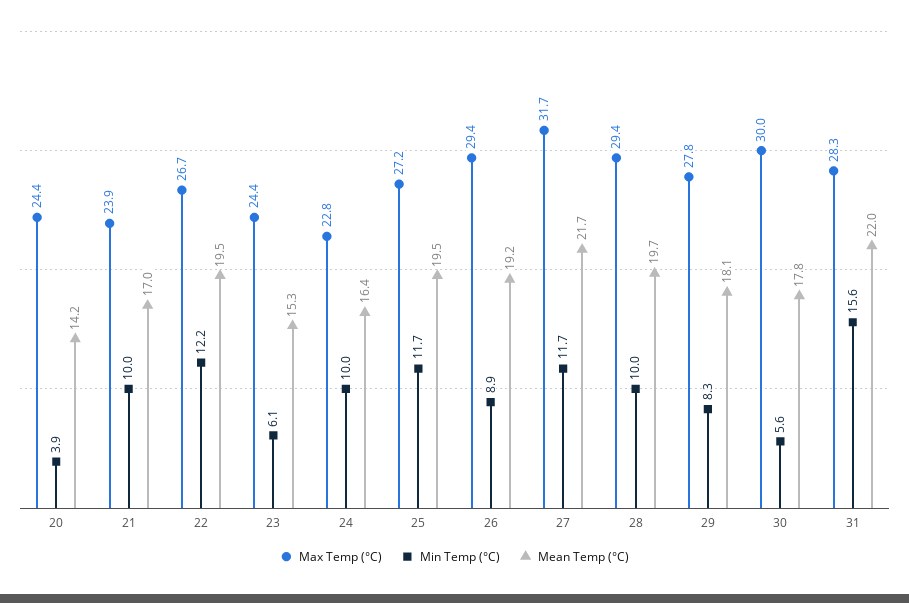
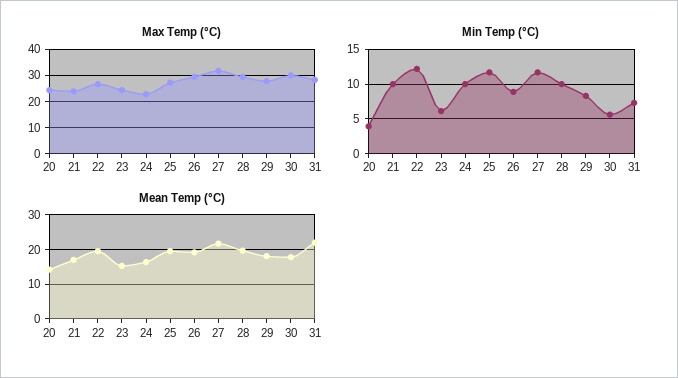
  {
    "Max Temp (°C)": {
      "20": 24.4,
      "21": 23.9,
      "22": 26.7,
      "23": 24.4,
      "24": 22.8,
      "25": 27.2,
      "26": 29.4,
      "27": 31.7,
      "28": 29.4,
      "29": 27.8,
      "30": 30,
      "31": 28.3
    },
    "Min Temp (°C)": {
      "20": 3.9,
      "21": 10,
      "22": 12.2,
      "23": 6.1,
      "24": 10,
      "25": 11.7,
      "26": 8.9,
      "27": 11.7,
      "28": 10,
      "29": 8.3,
      "30": 5.6,
-     "31": 15.6
+     "31": 7
    },
    "Mean Temp (°C)": {
      "20": 14.2,
      "21": 17,
      "22": 19.5,
      "23": 15.3,
      "24": 16.4,
      "25": 19.5,
      "26": 19.2,
      "27": 21.7,
      "28": 19.7,
      "29": 18.1,
      "30": 17.8,
      "31": 22
    }
  }

